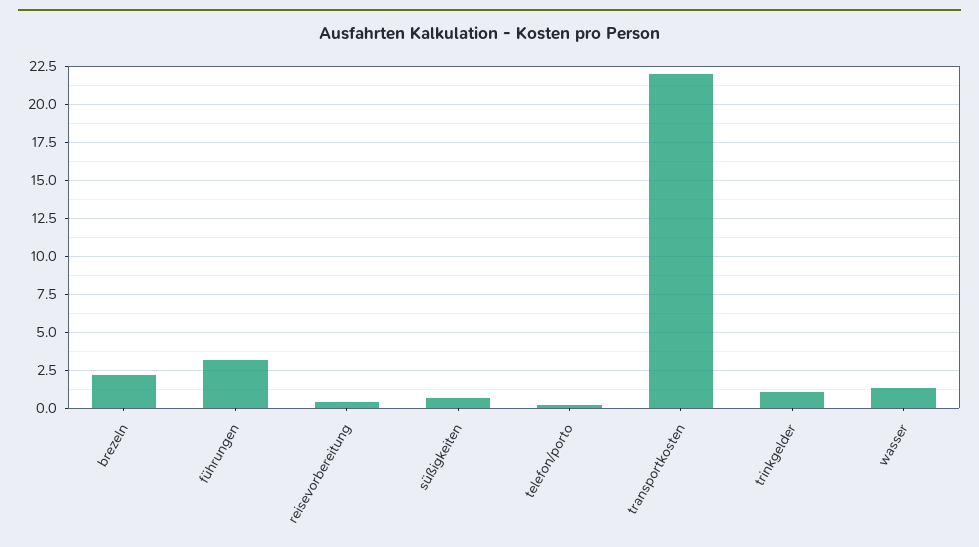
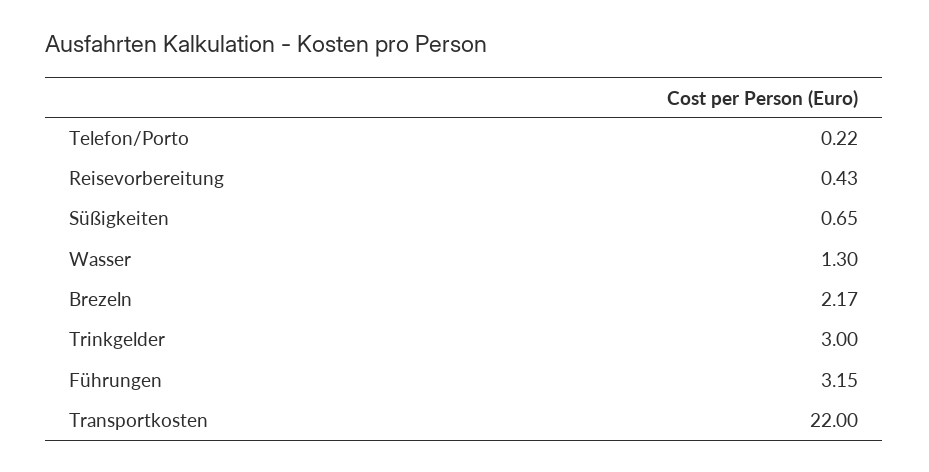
  {
    "brezeln": 2.17,
    "führungen": 3.15,
    "reisevorbereitung": 0.43,
    "süßigkeiten": 0.65,
    "telefon/porto": 0.22,
    "transportkosten": 22,
-   "trinkgelder": 1,
+   "trinkgelder": 3,
    "wasser": 1.3
  }

